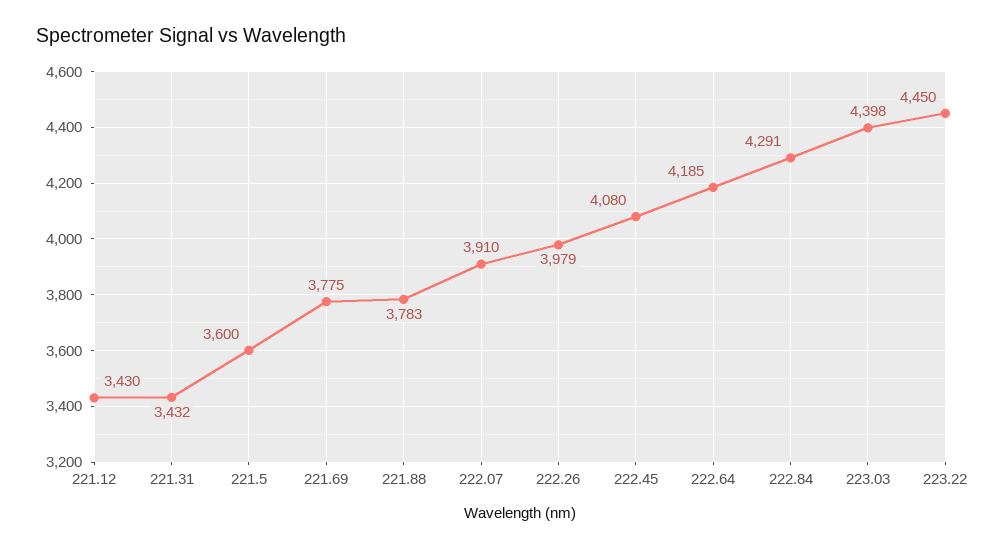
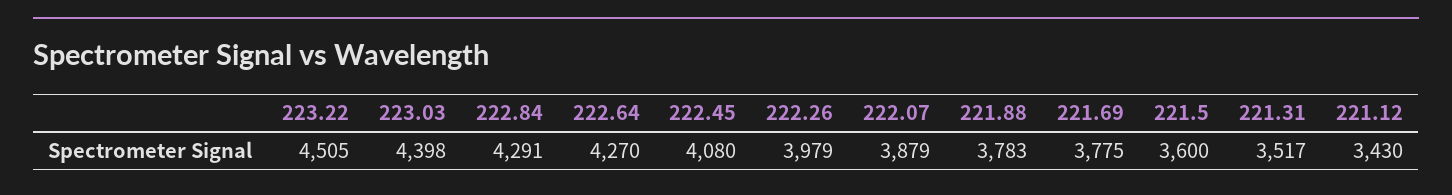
  {
    "221.12": 3430,
-   "221.31": 3432,
+   "221.31": 3517,
    "221.5": 3600,
    "221.69": 3775,
    "221.88": 3783,
-   "222.07": 3910,
+   "222.07": 3879,
    "222.26": 3979,
    "222.45": 4080,
-   "222.64": 4185,
+   "222.64": 4270,
    "222.84": 4291,
    "223.03": 4398,
-   "223.22": 4450
+   "223.22": 4505
  }

